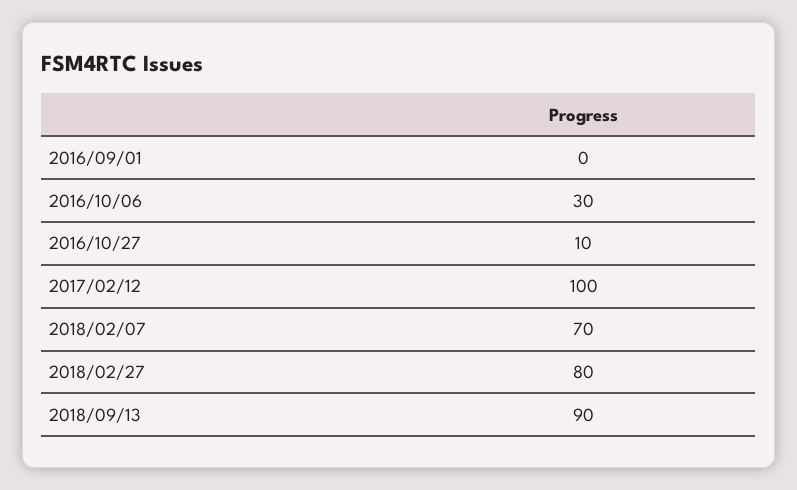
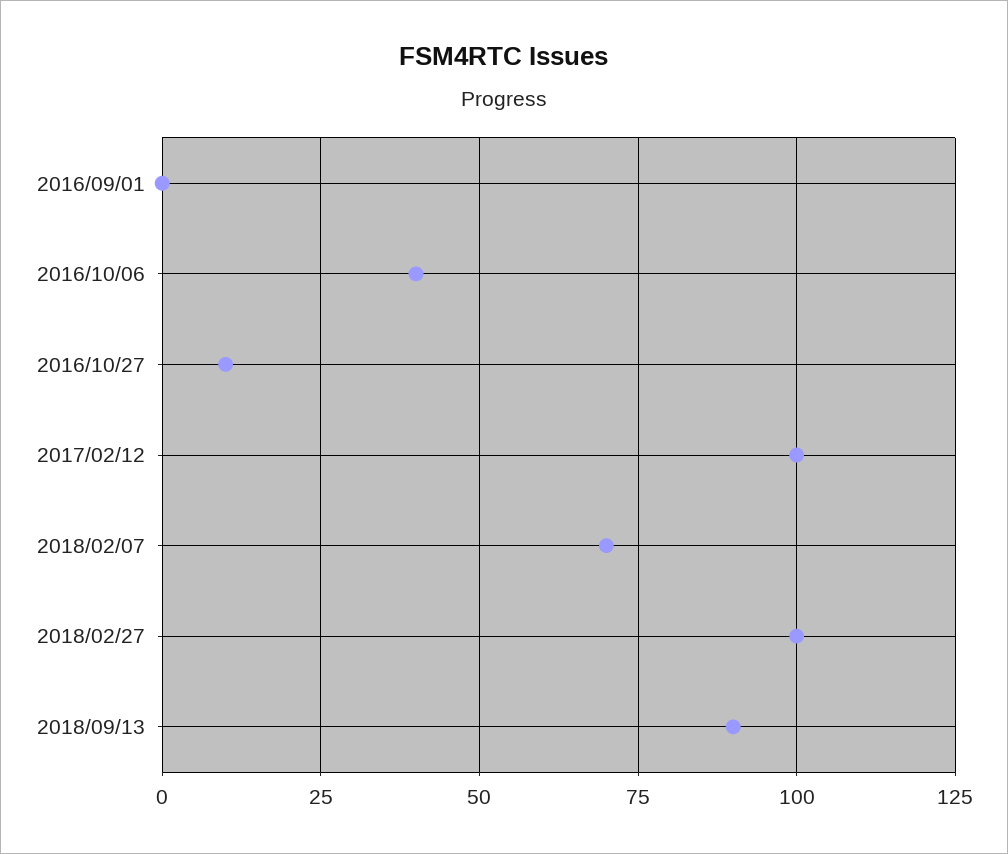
  {
    "2016/09/01": 0,
-   "2016/10/06": 30,
+   "2016/10/06": 40,
    "2016/10/27": 10,
    "2017/02/12": 100,
    "2018/02/07": 70,
-   "2018/02/27": 80,
+   "2018/02/27": 100,
    "2018/09/13": 90
  }

